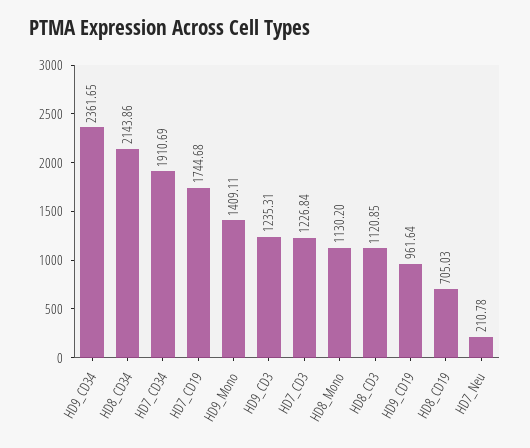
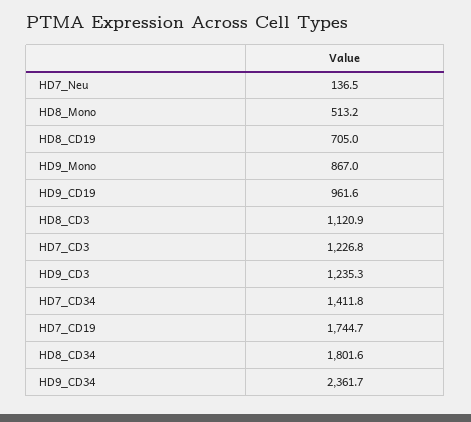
  {
    "HD9_CD34": 2361.65,
-   "HD8_CD34": 2143.86,
+   "HD8_CD34": 1801.6,
-   "HD7_CD34": 1910.69,
+   "HD7_CD34": 1411.8,
    "HD7_CD19": 1744.68,
-   "HD9_Mono": 1409.11,
+   "HD9_Mono": 867,
    "HD9_CD3": 1235.31,
    "HD7_CD3": 1226.84,
-   "HD8_Mono": 1130.2,
+   "HD8_Mono": 513.2,
    "HD8_CD3": 1120.85,
    "HD9_CD19": 961.64,
    "HD8_CD19": 705.03,
-   "HD7_Neu": 210.78
+   "HD7_Neu": 136.5
  }

